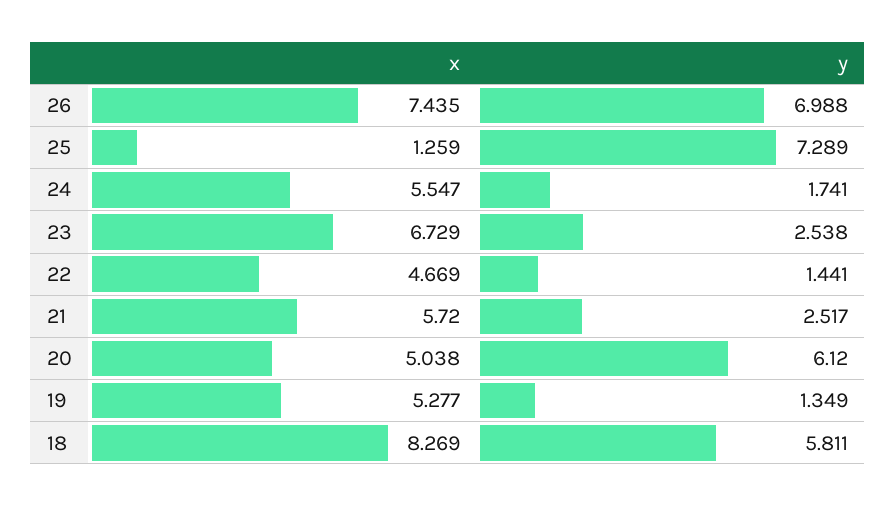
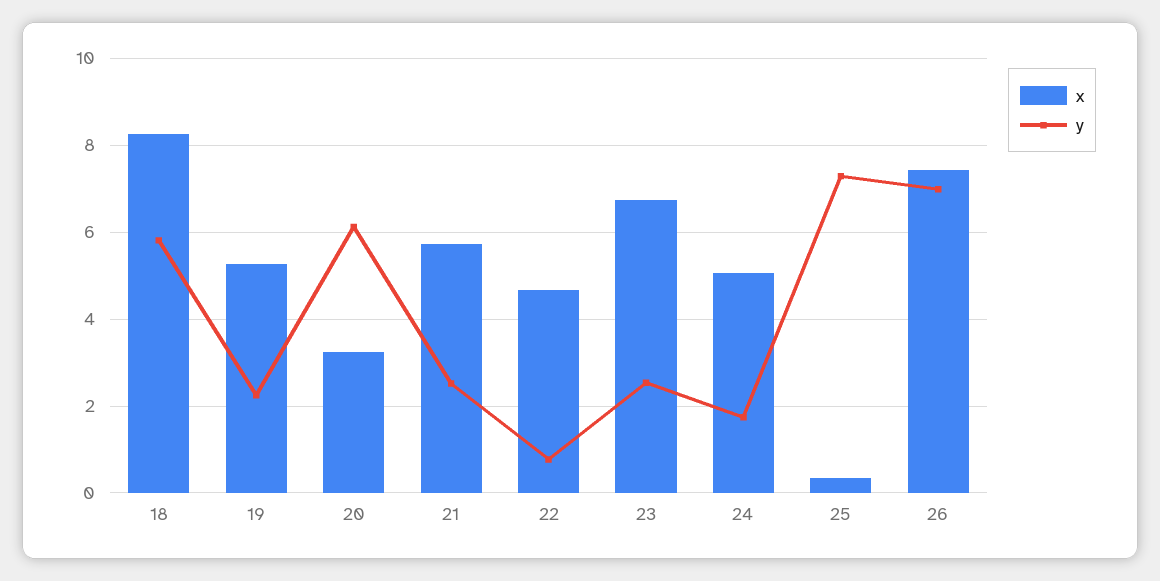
  {
    "x": {
      "26": 7.435,
-     "25": 1.259,
+     "25": 0.4,
-     "24": 5.547,
+     "24": 5,
      "23": 6.729,
      "22": 4.669,
      "21": 5.72,
-     "20": 5.038,
+     "20": 3.2,
      "19": 5.277,
      "18": 8.269
    },
    "y": {
      "26": 6.988,
      "25": 7.289,
      "24": 1.741,
      "23": 2.538,
-     "22": 1.441,
+     "22": 0.8,
      "21": 2.517,
      "20": 6.12,
-     "19": 1.349,
+     "19": 2.2,
      "18": 5.811
    }
  }

